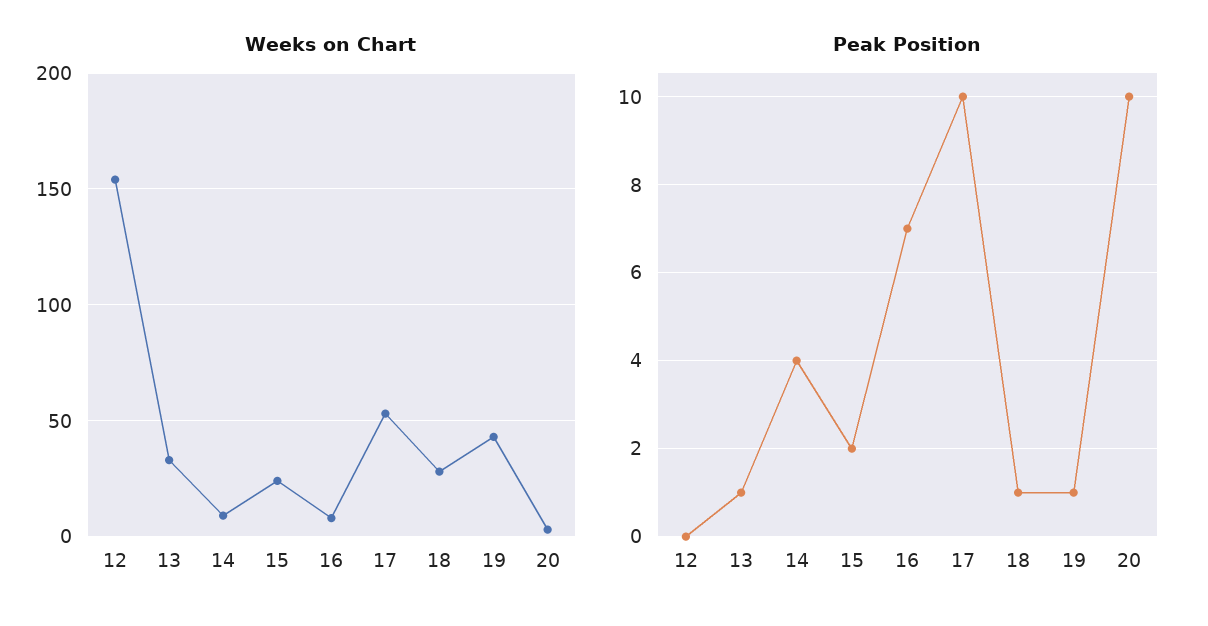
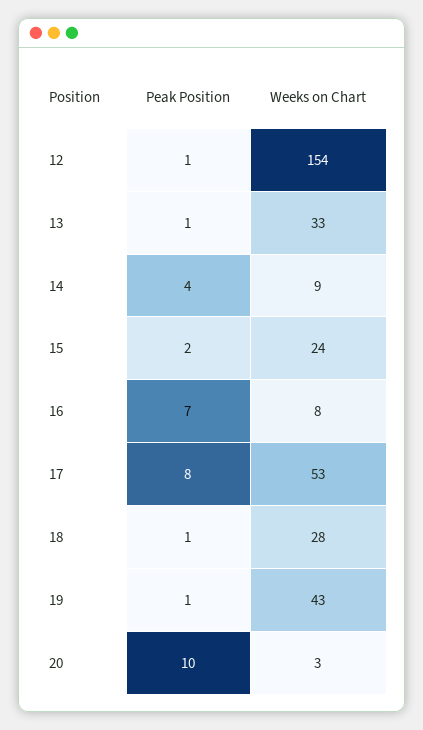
  {
    "Weeks on Chart": {
      "12": 154,
      "13": 33,
      "14": 9,
      "15": 24,
      "16": 8,
      "17": 53,
      "18": 28,
      "19": 43,
      "20": 3
    },
    "Peak Position": {
-     "12": 0,
+     "12": 1,
      "13": 1,
      "14": 4,
      "15": 2,
      "16": 7,
-     "17": 10,
+     "17": 8,
      "18": 1,
      "19": 1,
      "20": 10
    }
  }

